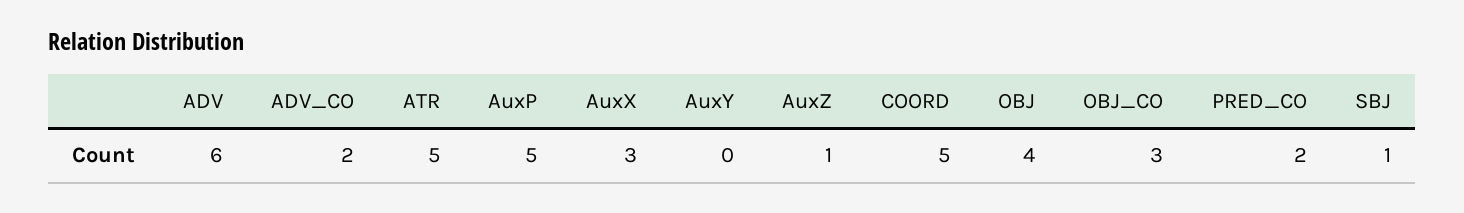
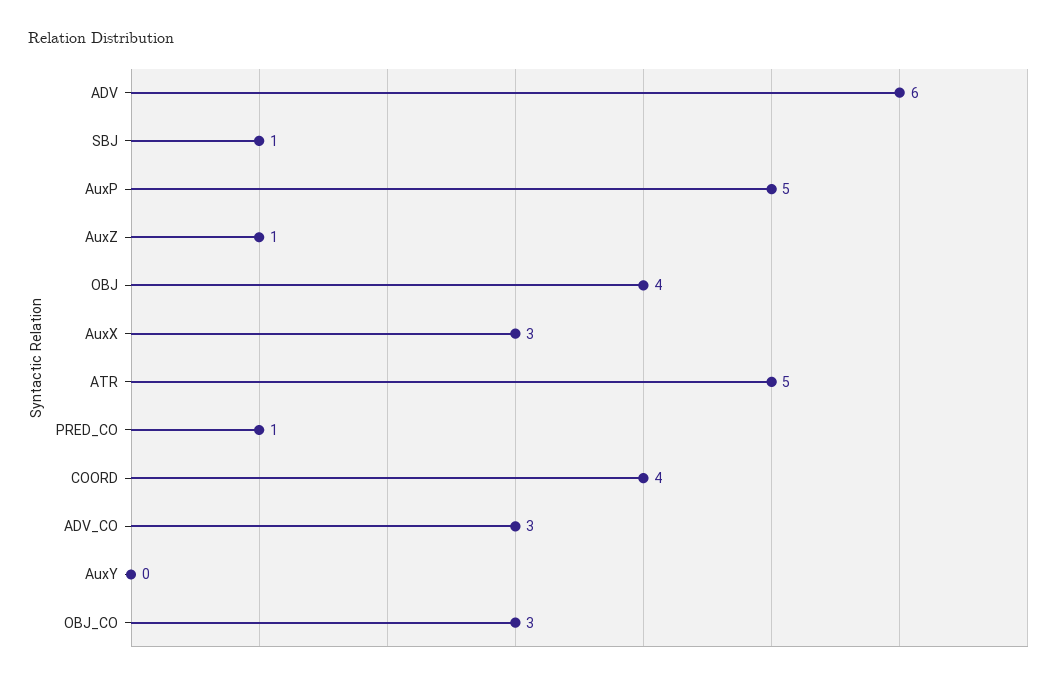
  {
    "ADV": 6,
-   "ADV_CO": 2,
+   "ADV_CO": 3,
    "ATR": 5,
    "AuxP": 5,
    "AuxX": 3,
    "AuxY": 0,
    "AuxZ": 1,
-   "COORD": 5,
+   "COORD": 4,
    "OBJ": 4,
    "OBJ_CO": 3,
-   "PRED_CO": 2,
+   "PRED_CO": 1,
    "SBJ": 1
  }

